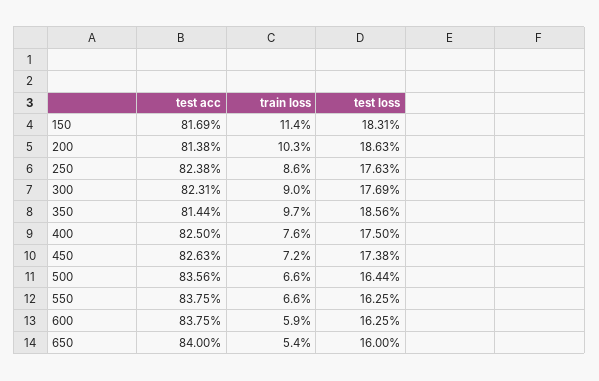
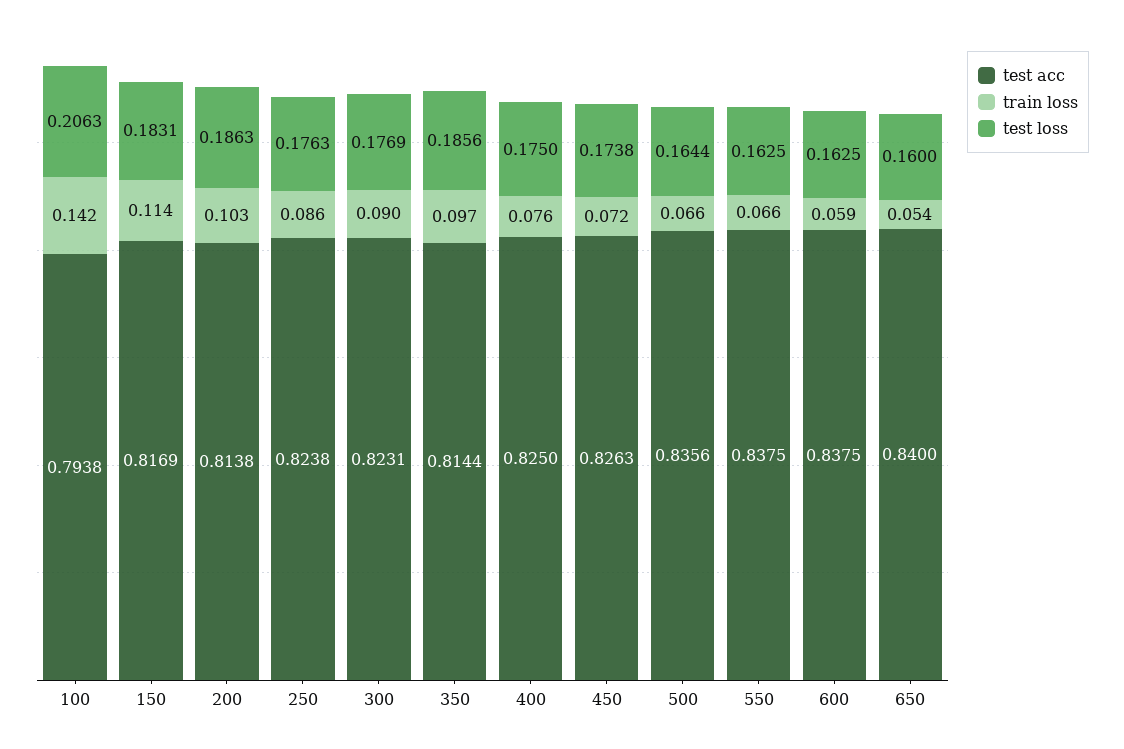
  {
    "test acc": {
      "150": 0.8169,
      "200": 0.8138,
      "250": 0.8238,
      "300": 0.8231,
      "350": 0.8144,
      "400": 0.825,
      "450": 0.8263,
      "500": 0.8356,
      "550": 0.8375,
      "600": 0.8375,
-     "650": 0.84
+     "650": 0.84,
+     "100": 0.7938
    },
    "train loss": {
      "150": 0.114,
      "200": 0.103,
      "250": 0.086,
      "300": 0.09,
      "350": 0.097,
      "400": 0.076,
      "450": 0.072,
      "500": 0.066,
      "550": 0.066,
      "600": 0.059,
-     "650": 0.054
+     "650": 0.054,
+     "100": 0.142
    },
    "test loss": {
      "150": 0.1831,
      "200": 0.1863,
      "250": 0.1763,
      "300": 0.1769,
      "350": 0.1856,
      "400": 0.175,
      "450": 0.1738,
      "500": 0.1644,
      "550": 0.1625,
      "600": 0.1625,
-     "650": 0.16
+     "650": 0.16,
+     "100": 0.2063
    }
  }

